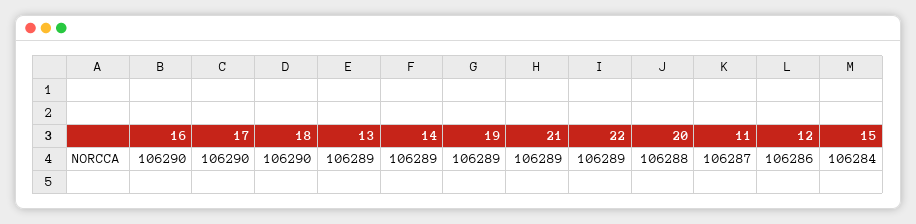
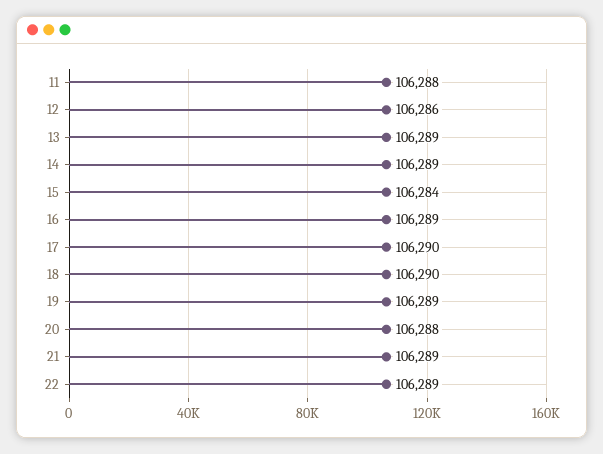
  {
-   "16": 106290,
+   "16": 106289,
    "17": 106290,
    "18": 106290,
    "13": 106289,
    "14": 106289,
    "19": 106289,
    "21": 106289,
    "22": 106289,
    "20": 106288,
-   "11": 106287,
+   "11": 106288,
    "12": 106286,
    "15": 106284
  }

